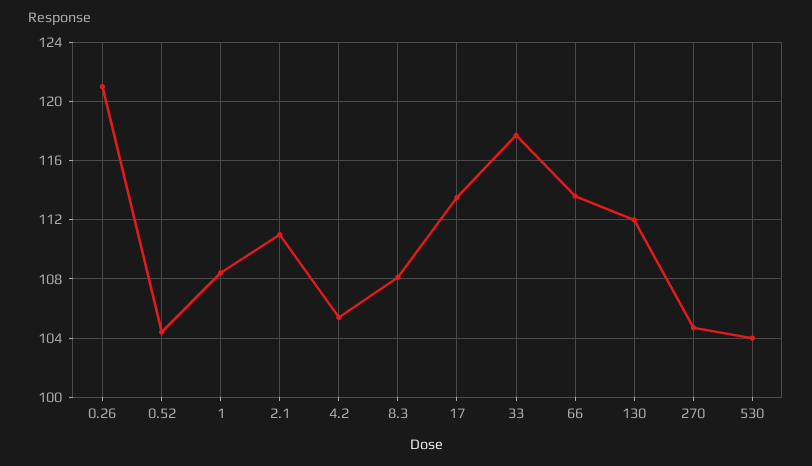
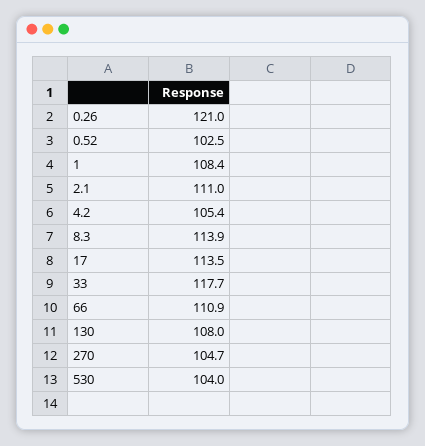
  {
    "0.26": 121,
-   "0.52": 104.5,
+   "0.52": 102.5,
    "1": 108.4,
    "2.1": 111,
    "4.2": 105.4,
-   "8.3": 108,
+   "8.3": 113.9,
    "17": 113.5,
    "33": 117.7,
-   "66": 113.5,
+   "66": 110.9,
-   "130": 112,
+   "130": 108,
    "270": 104.7,
    "530": 104
  }

